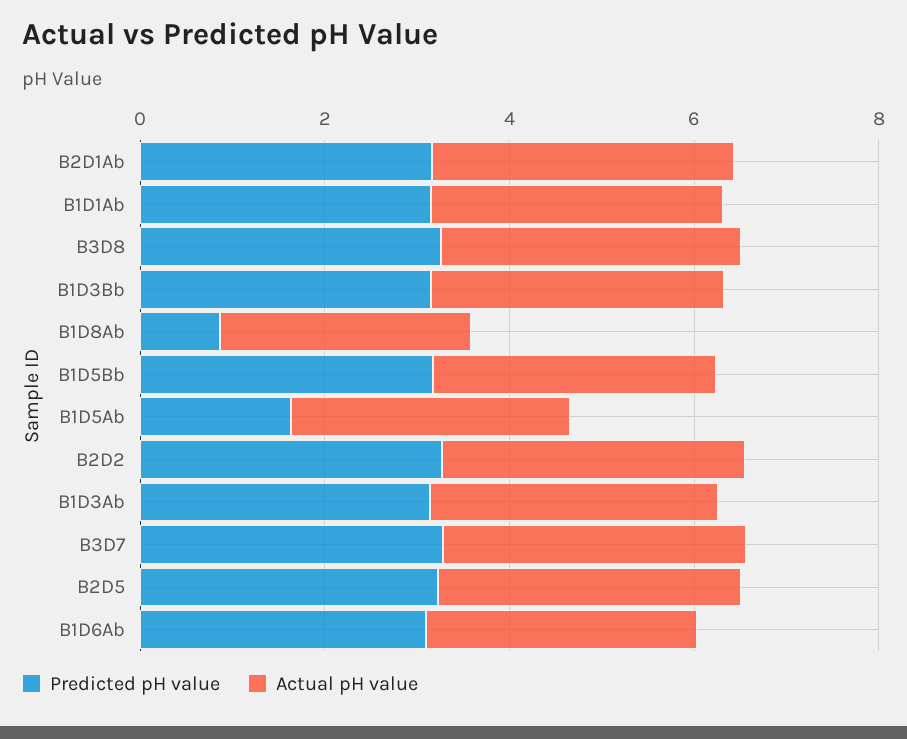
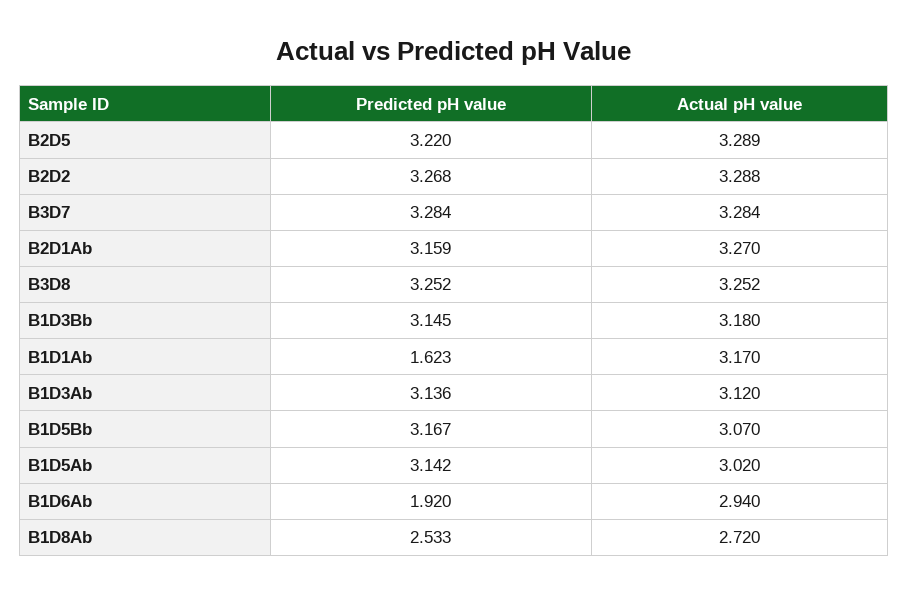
  {
    "Predicted pH value": {
      "B2D1Ab": 3.159,
-     "B1D1Ab": 3,
+     "B1D1Ab": 1.623,
      "B3D8": 3.252,
      "B1D3Bb": 3.145,
-     "B1D8Ab": 1,
+     "B1D8Ab": 2.533,
      "B1D5Bb": 3.167,
-     "B1D5Ab": 1.5,
+     "B1D5Ab": 3.142,
      "B2D2": 3.268,
      "B1D3Ab": 3.136,
      "B3D7": 3.284,
      "B2D5": 3.22,
-     "B1D6Ab": 3
+     "B1D6Ab": 1.92
    },
    "Actual pH value": {
      "B2D1Ab": 3.27,
      "B1D1Ab": 3.17,
      "B3D8": 3.252,
      "B1D3Bb": 3.18,
      "B1D8Ab": 2.72,
      "B1D5Bb": 3.07,
      "B1D5Ab": 3.02,
      "B2D2": 3.288,
      "B1D3Ab": 3.12,
      "B3D7": 3.284,
      "B2D5": 3.289,
      "B1D6Ab": 2.94
    }
  }

